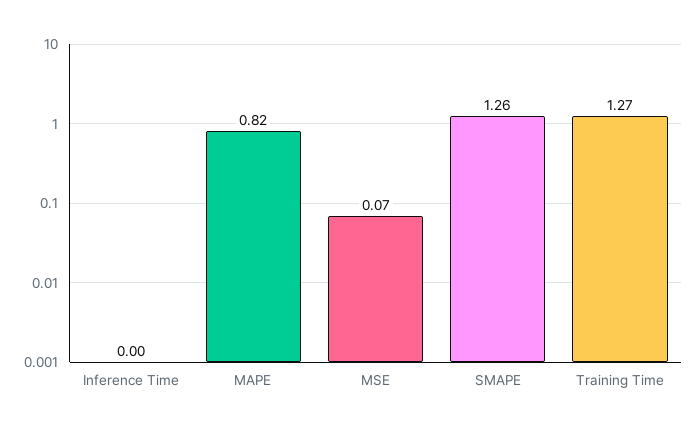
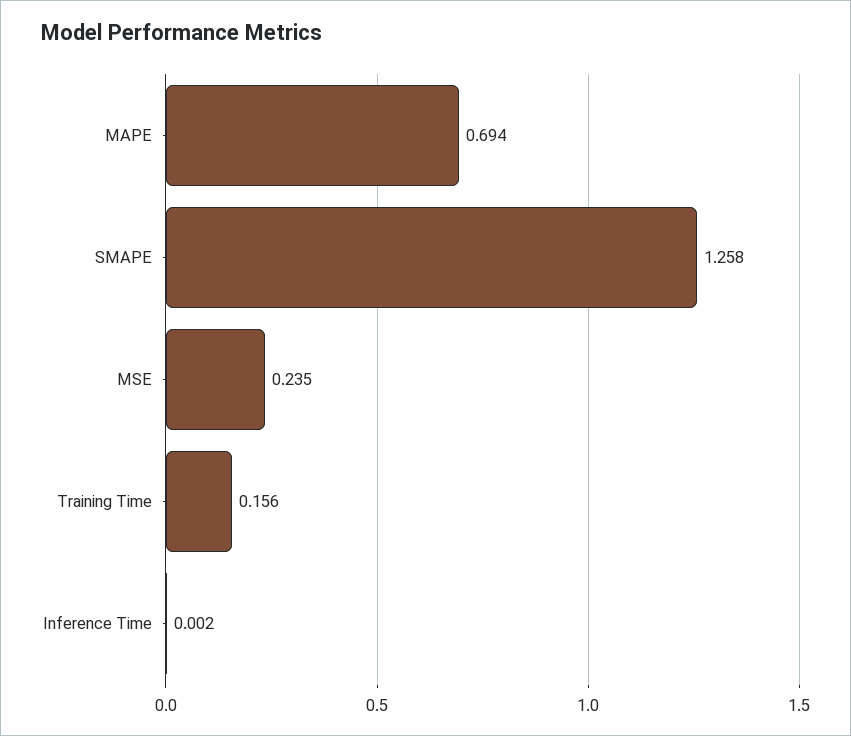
  {
    "Inference Time": 0.002,
-   "MAPE": 0.82,
+   "MAPE": 0.694,
-   "MSE": 0.07,
+   "MSE": 0.235,
    "SMAPE": 1.258,
-   "Training Time": 1.27
+   "Training Time": 0.156
  }

